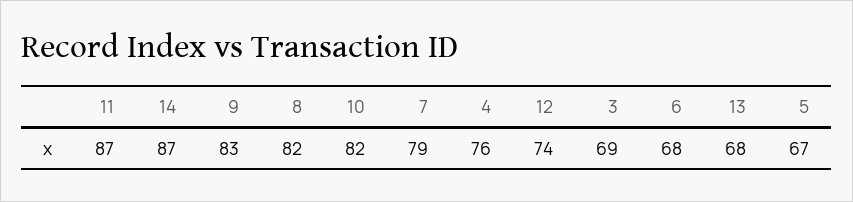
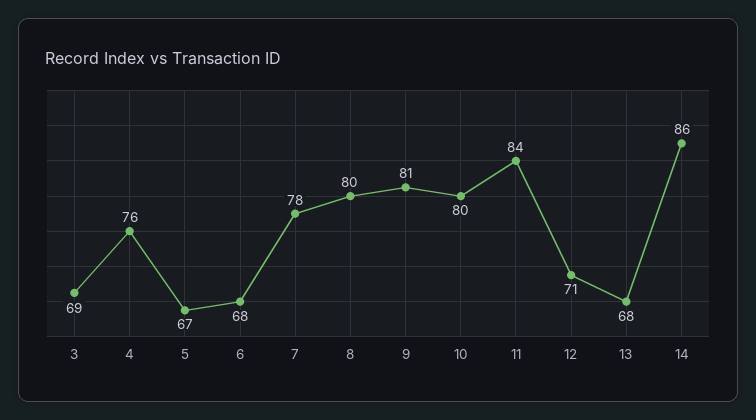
  {
-   "11": 87,
+   "11": 84,
-   "14": 87,
+   "14": 86,
-   "9": 83,
+   "9": 81,
-   "8": 82,
+   "8": 80,
-   "10": 82,
+   "10": 80,
-   "7": 79,
+   "7": 78,
    "4": 76,
-   "12": 74,
+   "12": 71,
    "3": 69,
    "6": 68,
    "13": 68,
    "5": 67
  }

